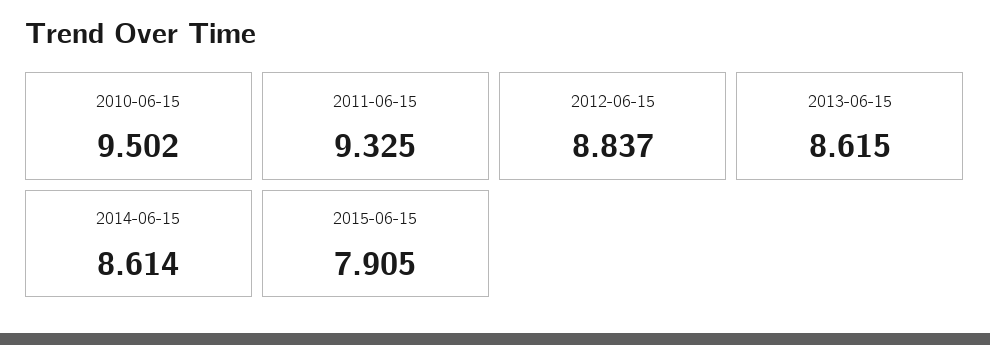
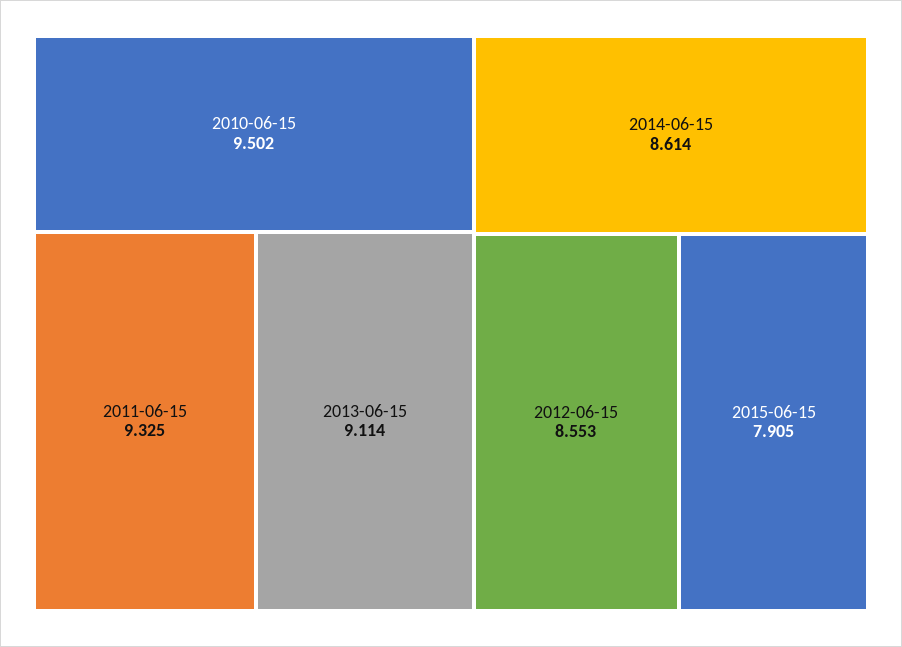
  {
    "2010-06-15": 9.502,
    "2011-06-15": 9.325,
-   "2012-06-15": 8.837,
+   "2012-06-15": 8.553,
-   "2013-06-15": 8.615,
+   "2013-06-15": 9.114,
    "2014-06-15": 8.614,
    "2015-06-15": 7.905
  }

